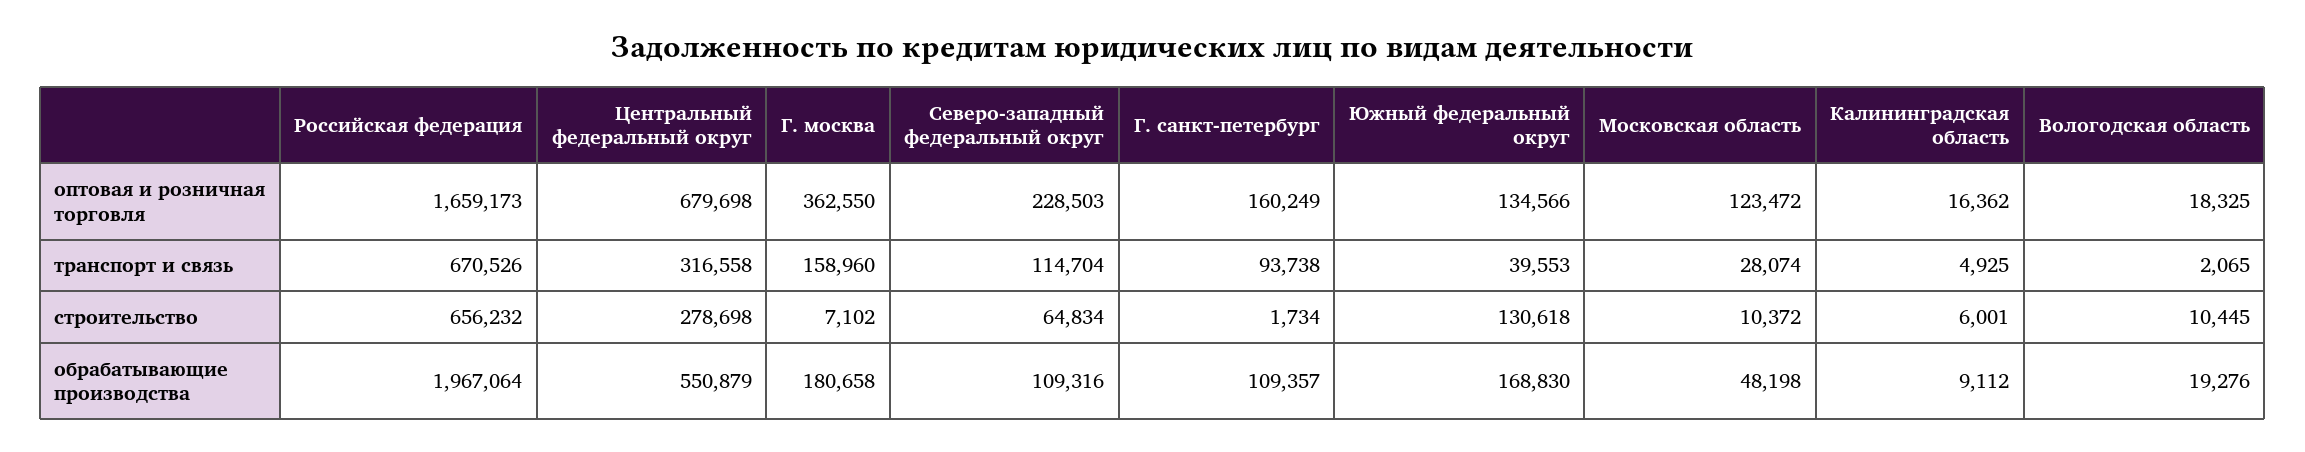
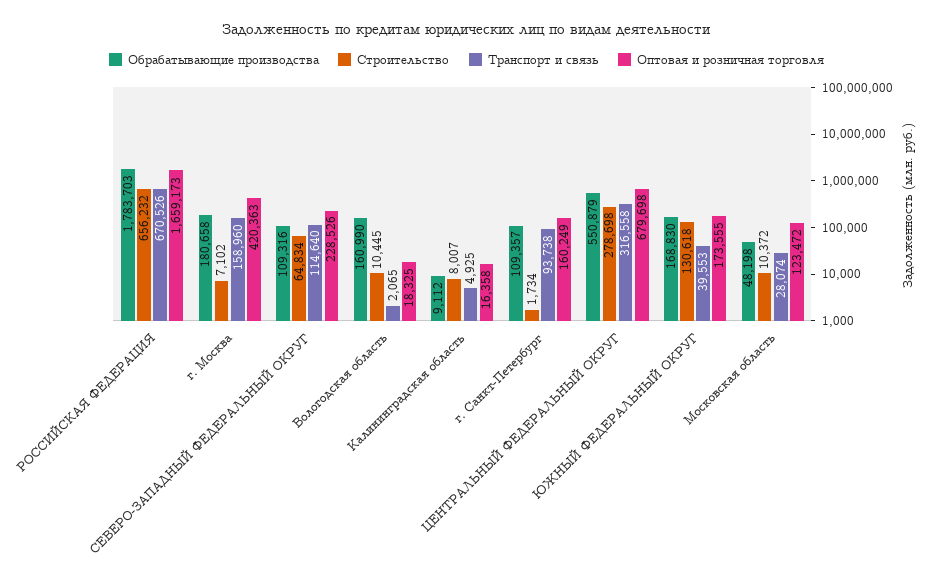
  {
    "оптовая и розничная торговля": {
      "Российская федерация": 1659173,
      "Центральный федеральный округ": 679698,
-     "Г. москва": 362550,
+     "Г. москва": 420363,
-     "Северо-западный федеральный округ": 228503,
+     "Северо-западный федеральный округ": 228526,
      "Г. санкт-петербург": 160249,
-     "Южный федеральный округ": 134566,
+     "Южный федеральный округ": 173555,
      "Московская область": 123472,
-     "Калининградская область": 16362,
+     "Калининградская область": 16358,
      "Вологодская область": 18325
    },
    "транспорт и связь": {
      "Российская федерация": 670526,
      "Центральный федеральный округ": 316558,
      "Г. москва": 158960,
-     "Северо-западный федеральный округ": 114704,
+     "Северо-западный федеральный округ": 114640,
      "Г. санкт-петербург": 93738,
      "Южный федеральный округ": 39553,
      "Московская область": 28074,
      "Калининградская область": 4925,
      "Вологодская область": 2065
    },
    "строительство": {
      "Российская федерация": 656232,
      "Центральный федеральный округ": 278698,
      "Г. москва": 7102,
      "Северо-западный федеральный округ": 64834,
      "Г. санкт-петербург": 1734,
      "Южный федеральный округ": 130618,
      "Московская область": 10372,
-     "Калининградская область": 6001,
+     "Калининградская область": 8007,
      "Вологодская область": 10445
    },
    "обрабатывающие производства": {
-     "Российская федерация": 1967064,
+     "Российская федерация": 1783703,
      "Центральный федеральный округ": 550879,
      "Г. москва": 180658,
      "Северо-западный федеральный округ": 109316,
      "Г. санкт-петербург": 109357,
      "Южный федеральный округ": 168830,
      "Московская область": 48198,
      "Калининградская область": 9112,
-     "Вологодская область": 19276
+     "Вологодская область": 160990
    }
  }

